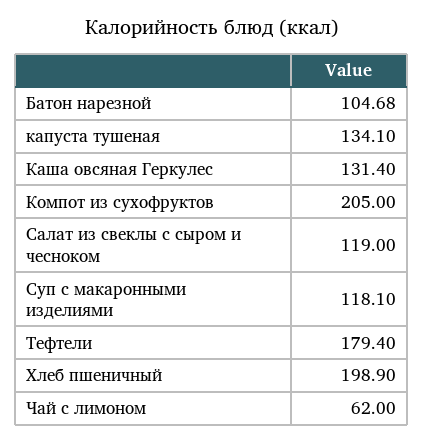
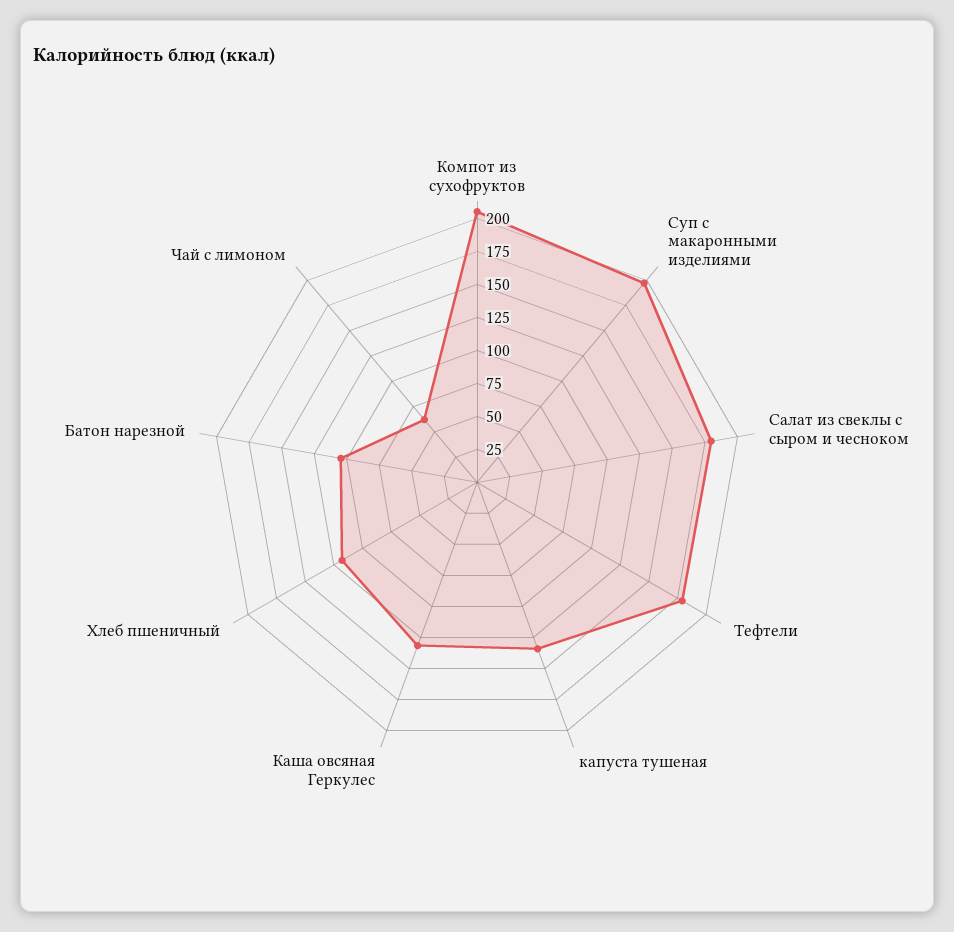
  {
    "Батон нарезной": 104.68,
    "капуста тушеная": 134.1,
    "Каша овсяная Геркулес": 131.4,
    "Компот из сухофруктов": 205,
-   "Салат из свеклы с сыром и чесноком": 119,
+   "Салат из свеклы с сыром и чесноком": 175,
-   "Суп с макаронными изделиями": 118.1,
+   "Суп с макаронными изделиями": 200,
    "Тефтели": 179.4,
-   "Хлеб пшеничный": 198.9,
+   "Хлеб пшеничный": 125,
    "Чай с лимоном": 62
  }

